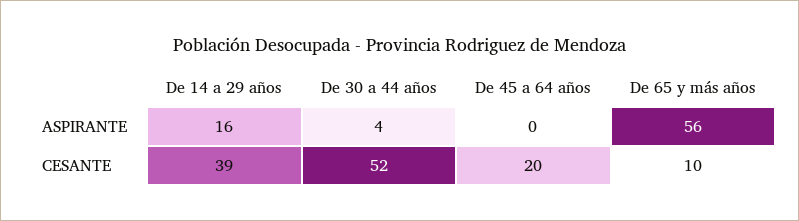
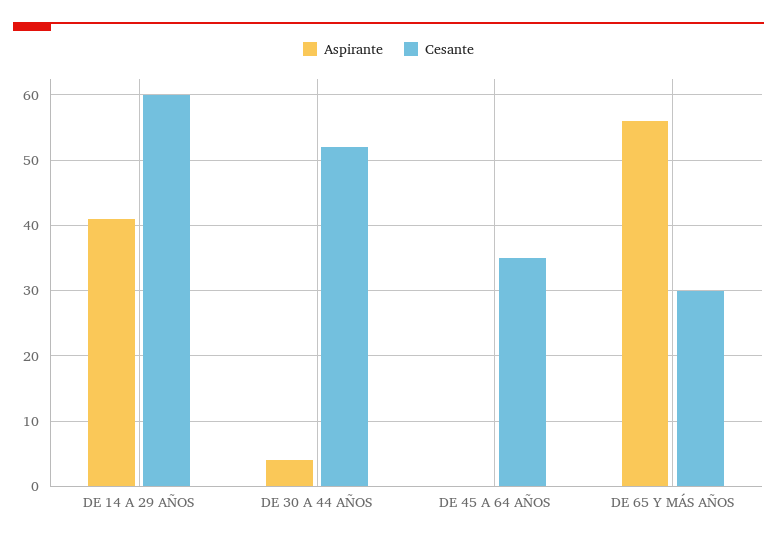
  {
    "ASPIRANTE": {
-     "De 14 a 29 años": 16,
+     "De 14 a 29 años": 41,
      "De 30 a 44 años": 4,
      "De 45 a 64 años": 0,
      "De 65 y más años": 56
    },
    "CESANTE": {
-     "De 14 a 29 años": 39,
+     "De 14 a 29 años": 60,
      "De 30 a 44 años": 52,
-     "De 45 a 64 años": 20,
+     "De 45 a 64 años": 35,
-     "De 65 y más años": 10
+     "De 65 y más años": 30
    }
  }

